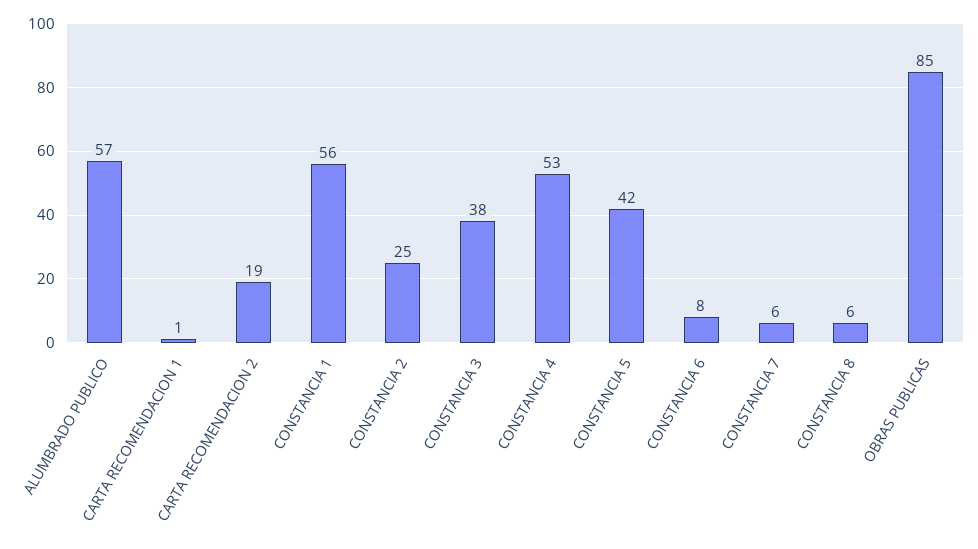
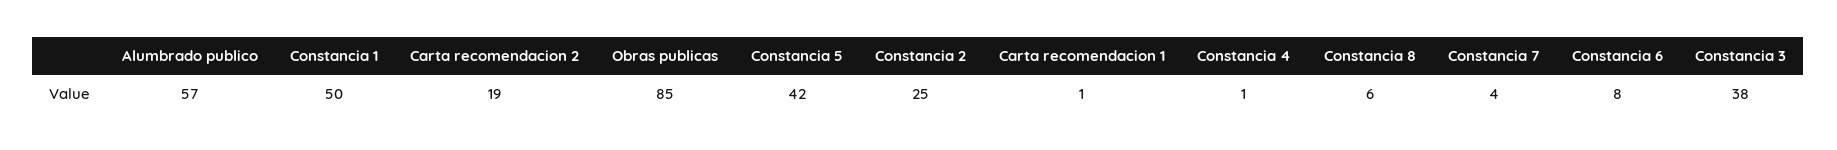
  {
    "ALUMBRADO PUBLICO": 57,
    "CARTA RECOMENDACION 1": 1,
    "CARTA RECOMENDACION 2": 19,
-   "CONSTANCIA 1": 56,
+   "CONSTANCIA 1": 50,
    "CONSTANCIA 2": 25,
    "CONSTANCIA 3": 38,
-   "CONSTANCIA 4": 53,
+   "CONSTANCIA 4": 1,
    "CONSTANCIA 5": 42,
    "CONSTANCIA 6": 8,
-   "CONSTANCIA 7": 6,
+   "CONSTANCIA 7": 4,
    "CONSTANCIA 8": 6,
    "OBRAS PUBLICAS": 85
  }

